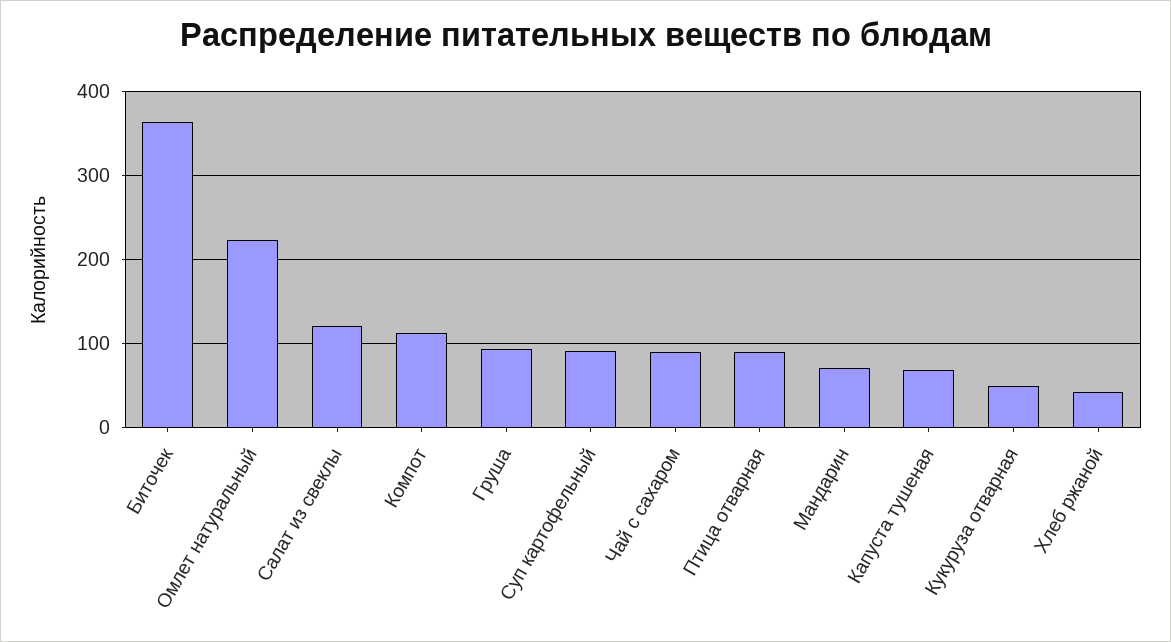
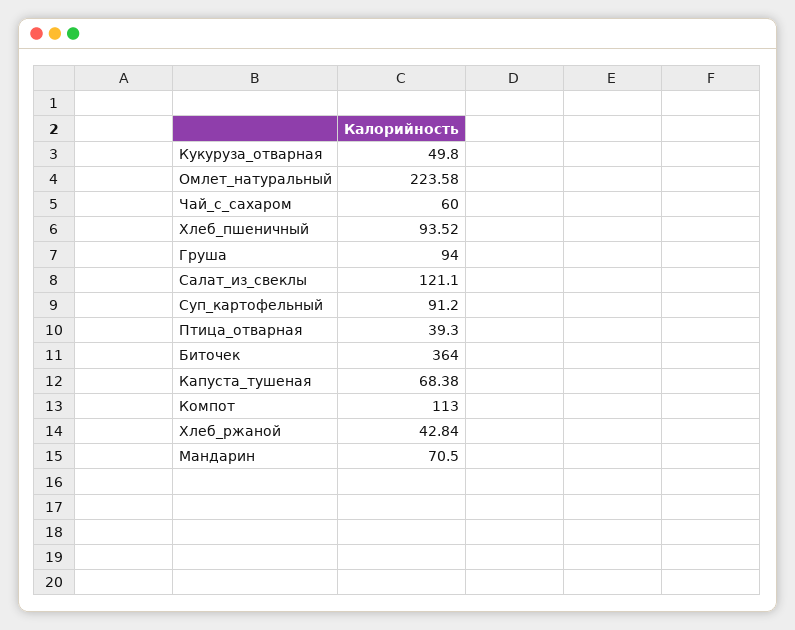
  {
    "Биточек": 364,
    "Омлет натуральный": 223.58,
    "Салат из свеклы": 121.1,
    "Компот": 113,
    "Груша": 94,
    "Суп картофельный": 91.2,
-   "Чай с сахаром": 90,
+   "Чай с сахаром": 60,
-   "Птица отварная": 90,
+   "Птица отварная": 39.3,
    "Мандарин": 70.5,
    "Капуста тушеная": 68.38,
    "Кукуруза отварная": 49.8,
-   "Хлеб ржаной": 42.84
+   "Хлеб ржаной": 42.84,
+   "Хлеб_пшеничный": 93.52
  }

